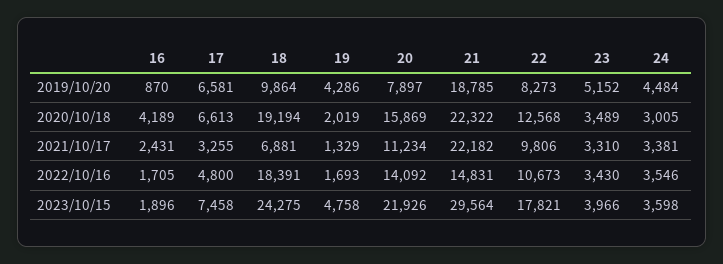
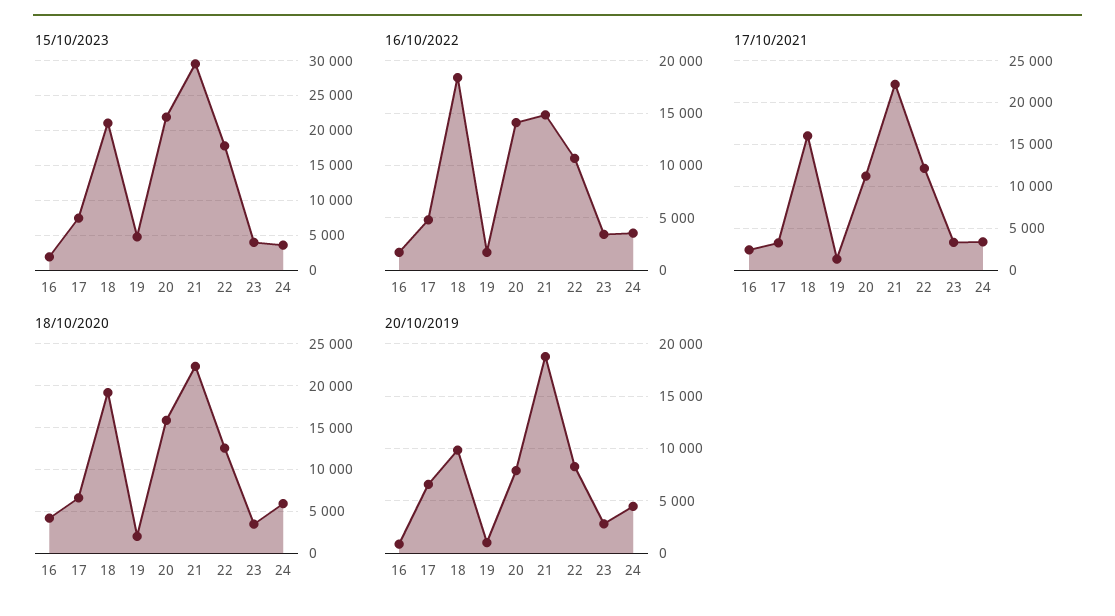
  {
    "2019/10/20": {
      "16": 870,
      "17": 6581,
      "18": 9864,
-     "19": 4286,
+     "19": 1000,
      "20": 7897,
      "21": 18785,
      "22": 8273,
-     "23": 5152,
+     "23": 3000,
      "24": 4484
    },
    "2020/10/18": {
      "16": 4189,
      "17": 6613,
      "18": 19194,
      "19": 2019,
      "20": 15869,
      "21": 22322,
      "22": 12568,
      "23": 3489,
-     "24": 3005
+     "24": 6000
    },
    "2021/10/17": {
      "16": 2431,
      "17": 3255,
-     "18": 6881,
+     "18": 16000,
      "19": 1329,
      "20": 11234,
      "21": 22182,
-     "22": 9806,
+     "22": 12000,
      "23": 3310,
      "24": 3381
    },
    "2022/10/16": {
      "16": 1705,
      "17": 4800,
      "18": 18391,
      "19": 1693,
      "20": 14092,
      "21": 14831,
      "22": 10673,
      "23": 3430,
      "24": 3546
    },
    "2023/10/15": {
      "16": 1896,
      "17": 7458,
-     "18": 24275,
+     "18": 21000,
      "19": 4758,
      "20": 21926,
      "21": 29564,
      "22": 17821,
      "23": 3966,
      "24": 3598
    }
  }

